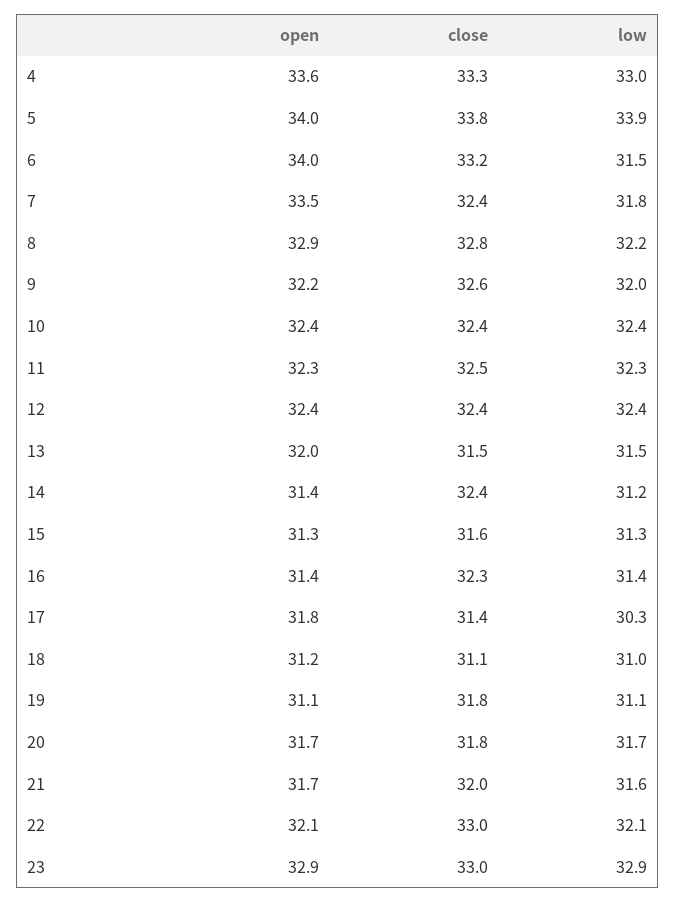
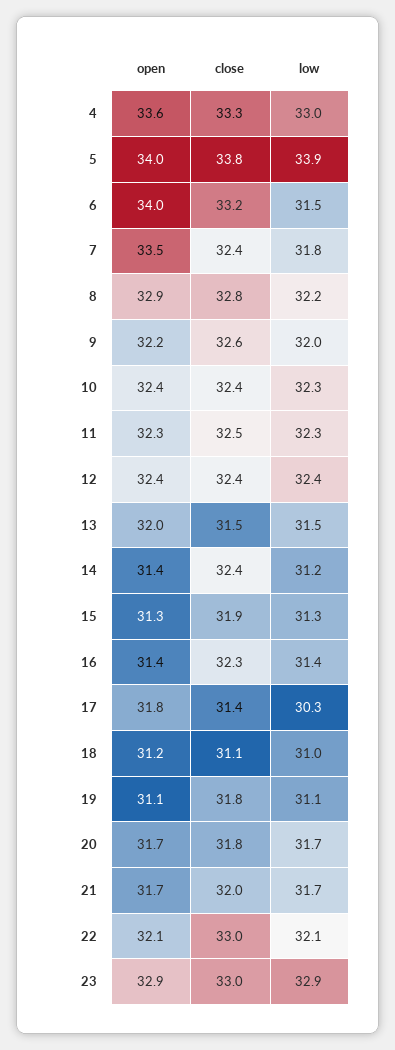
  {
    "open": {
      "4": 33.6,
      "5": 34,
      "6": 34,
      "7": 33.5,
      "8": 32.9,
      "9": 32.2,
      "10": 32.4,
      "11": 32.3,
      "12": 32.4,
      "13": 32,
      "14": 31.4,
      "15": 31.3,
      "16": 31.4,
      "17": 31.8,
      "18": 31.2,
      "19": 31.1,
      "20": 31.7,
      "21": 31.7,
      "22": 32.1,
      "23": 32.9
    },
    "close": {
      "4": 33.3,
      "5": 33.8,
      "6": 33.2,
      "7": 32.4,
      "8": 32.8,
      "9": 32.6,
      "10": 32.4,
      "11": 32.5,
      "12": 32.4,
      "13": 31.5,
      "14": 32.4,
-     "15": 31.6,
+     "15": 31.9,
      "16": 32.3,
      "17": 31.4,
      "18": 31.1,
      "19": 31.8,
      "20": 31.8,
      "21": 32,
      "22": 33,
      "23": 33
    },
    "low": {
      "4": 33,
      "5": 33.9,
      "6": 31.5,
      "7": 31.8,
      "8": 32.2,
      "9": 32,
-     "10": 32.4,
+     "10": 32.3,
      "11": 32.3,
      "12": 32.4,
      "13": 31.5,
      "14": 31.2,
      "15": 31.3,
      "16": 31.4,
      "17": 30.3,
      "18": 31,
      "19": 31.1,
      "20": 31.7,
-     "21": 31.6,
+     "21": 31.7,
      "22": 32.1,
      "23": 32.9
    }
  }

